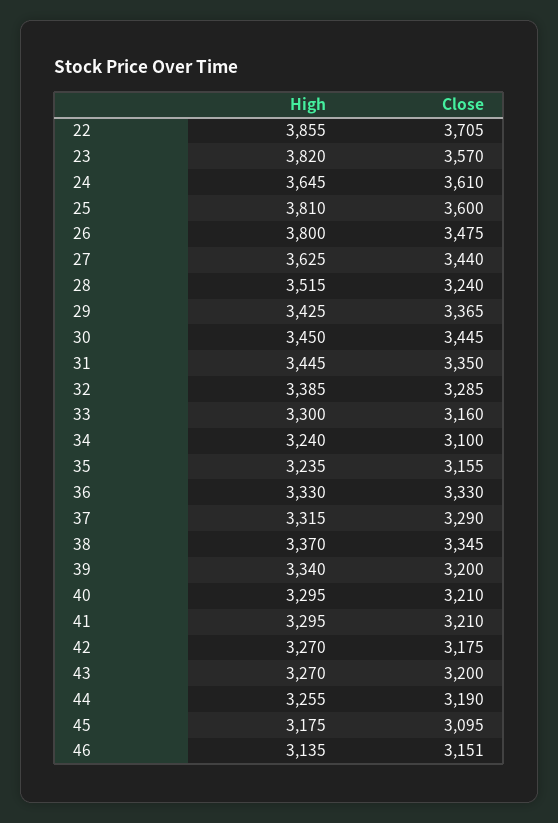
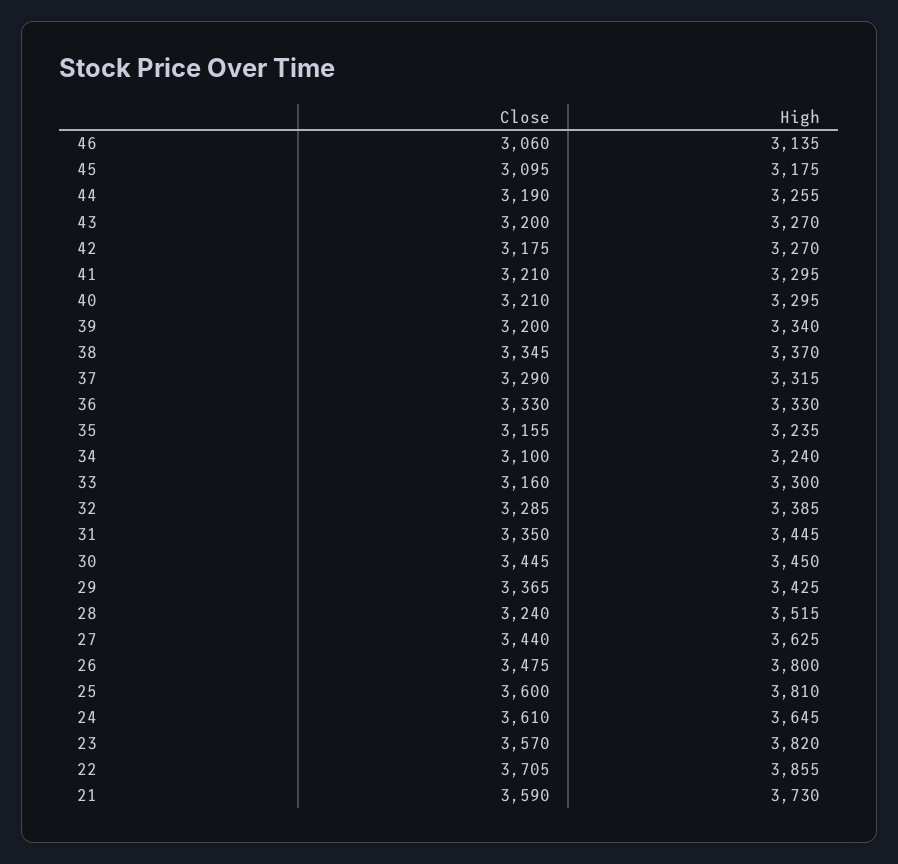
  {
    "High": {
      "22": 3855,
      "23": 3820,
      "24": 3645,
      "25": 3810,
      "26": 3800,
      "27": 3625,
      "28": 3515,
      "29": 3425,
      "30": 3450,
      "31": 3445,
      "32": 3385,
      "33": 3300,
      "34": 3240,
      "35": 3235,
      "36": 3330,
      "37": 3315,
      "38": 3370,
      "39": 3340,
      "40": 3295,
      "41": 3295,
      "42": 3270,
      "43": 3270,
      "44": 3255,
      "45": 3175,
-     "46": 3135
+     "46": 3135,
+     "21": 3730
    },
    "Close": {
      "22": 3705,
      "23": 3570,
      "24": 3610,
      "25": 3600,
      "26": 3475,
      "27": 3440,
      "28": 3240,
      "29": 3365,
      "30": 3445,
      "31": 3350,
      "32": 3285,
      "33": 3160,
      "34": 3100,
      "35": 3155,
      "36": 3330,
      "37": 3290,
      "38": 3345,
      "39": 3200,
      "40": 3210,
      "41": 3210,
      "42": 3175,
      "43": 3200,
      "44": 3190,
      "45": 3095,
-     "46": 3151
+     "46": 3060,
+     "21": 3590
    }
  }

